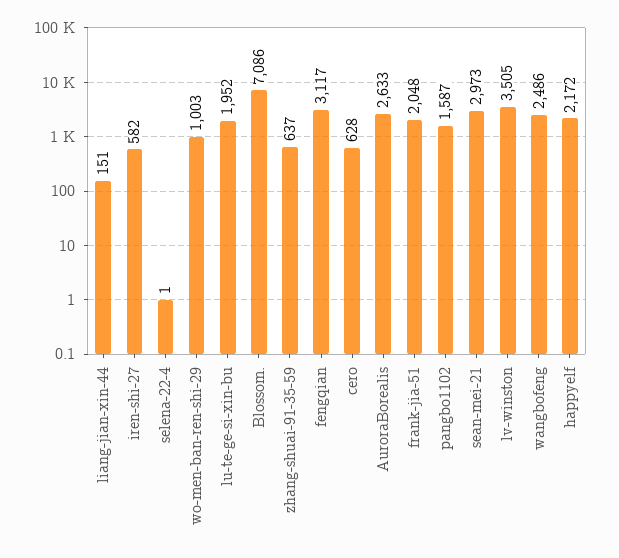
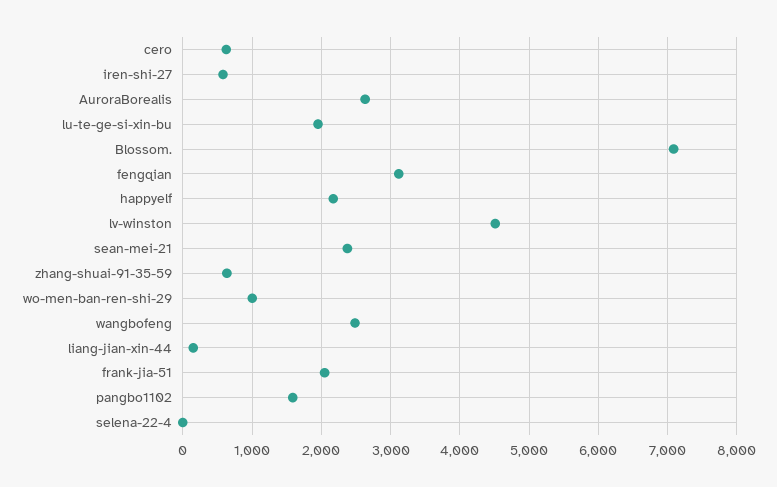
  {
    "liang-jian-xin-44": 151,
    "iren-shi-27": 582,
    "selena-22-4": 1,
    "wo-men-ban-ren-shi-29": 1003,
    "lu-te-ge-si-xin-bu": 1952,
    "Blossom.": 7086,
    "zhang-shuai-91-35-59": 637,
    "fengqian": 3117,
    "cero": 628,
    "AuroraBorealis": 2633,
    "frank-jia-51": 2048,
    "pangbo1102": 1587,
-   "sean-mei-21": 2973,
+   "sean-mei-21": 2400,
-   "lv-winston": 3505,
+   "lv-winston": 4500,
    "wangbofeng": 2486,
    "happyelf": 2172
  }

